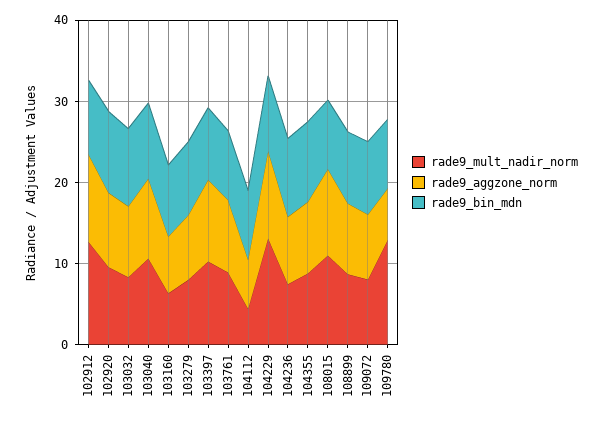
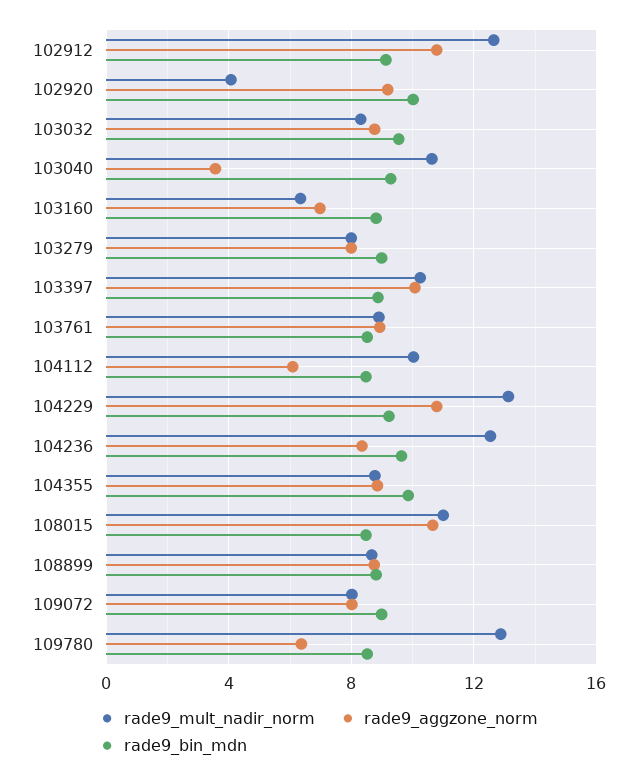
  {
    "rade9_mult_nadir_norm": {
      "102912": 12.5,
-     "102920": 10,
+     "102920": 4,
      "103032": 8.5,
      "103040": 10.5,
      "103160": 6.5,
      "103279": 8,
      "103397": 10.5,
      "103761": 9,
-     "104112": 4,
+     "104112": 10,
      "104229": 13,
-     "104236": 8,
+     "104236": 12.5,
      "104355": 9,
      "108015": 11,
      "108899": 8.5,
      "109072": 8,
      "109780": 13
    },
    "rade9_aggzone_norm": {
      "102912": 11,
      "102920": 9,
      "103032": 9,
-     "103040": 10,
+     "103040": 3.5,
      "103160": 7,
      "103279": 8,
      "103397": 10,
      "103761": 9,
      "104112": 6,
      "104229": 11,
      "104236": 8.5,
      "104355": 9,
      "108015": 10.5,
      "108899": 9,
      "109072": 8,
      "109780": 6.5
    },
    "rade9_bin_mdn": {
      "102912": 9,
      "102920": 10,
      "103032": 9.5,
      "103040": 9.5,
      "103160": 9,
      "103279": 9,
      "103397": 9,
      "103761": 8.5,
      "104112": 8.5,
      "104229": 9,
      "104236": 9.5,
      "104355": 10,
      "108015": 8.5,
      "108899": 9,
      "109072": 9,
      "109780": 8.5
    }
  }

